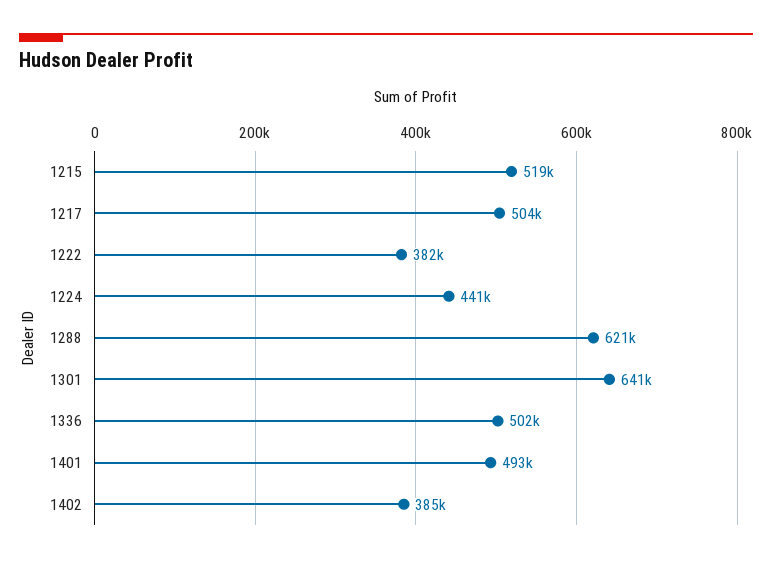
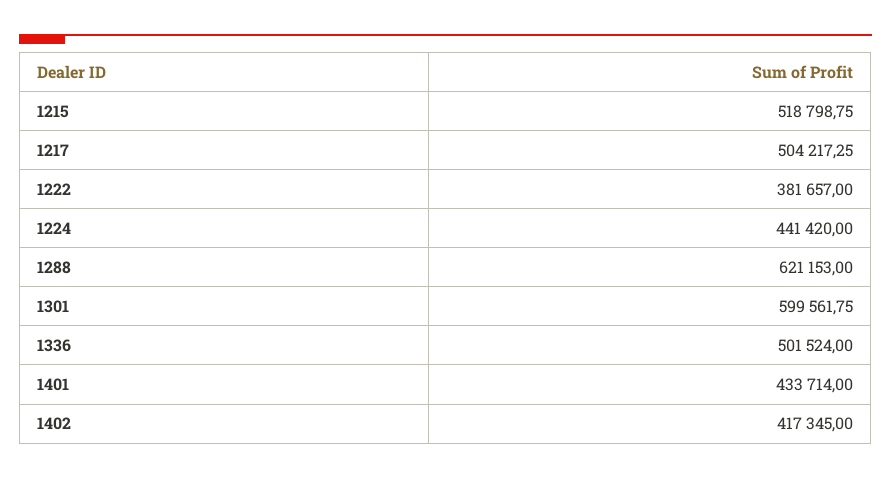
  {
    "1215": 518798.75,
    "1217": 504217.25,
    "1222": 381657,
    "1224": 441420,
    "1288": 621153,
-   "1301": 641000,
+   "1301": 599561.75,
    "1336": 501524,
-   "1401": 493000,
+   "1401": 433714,
-   "1402": 385000
+   "1402": 417345
  }

